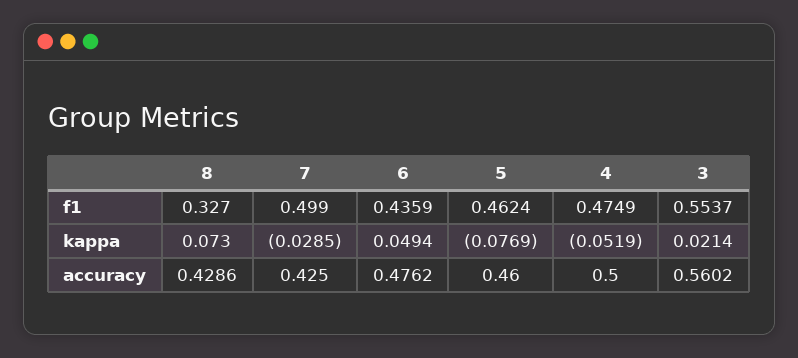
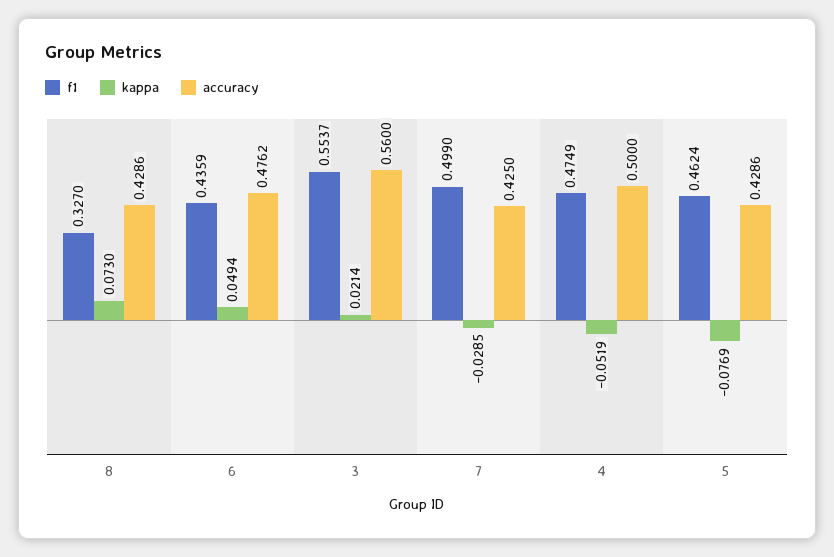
  {
    "f1": {
      "8": 0.327,
      "7": 0.499,
      "6": 0.4359,
      "5": 0.4624,
      "4": 0.4749,
      "3": 0.5537
    },
    "kappa": {
      "8": 0.073,
      "7": -0.0285,
      "6": 0.0494,
      "5": -0.0769,
      "4": -0.0519,
      "3": 0.0214
    },
    "accuracy": {
      "8": 0.4286,
      "7": 0.425,
      "6": 0.4762,
-     "5": 0.46,
+     "5": 0.4286,
      "4": 0.5,
-     "3": 0.5602
+     "3": 0.56
    }
  }

